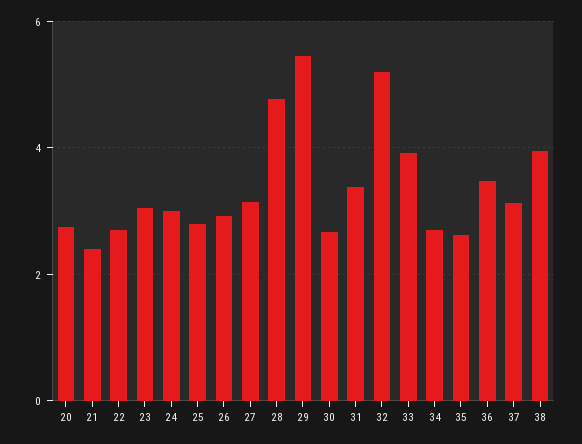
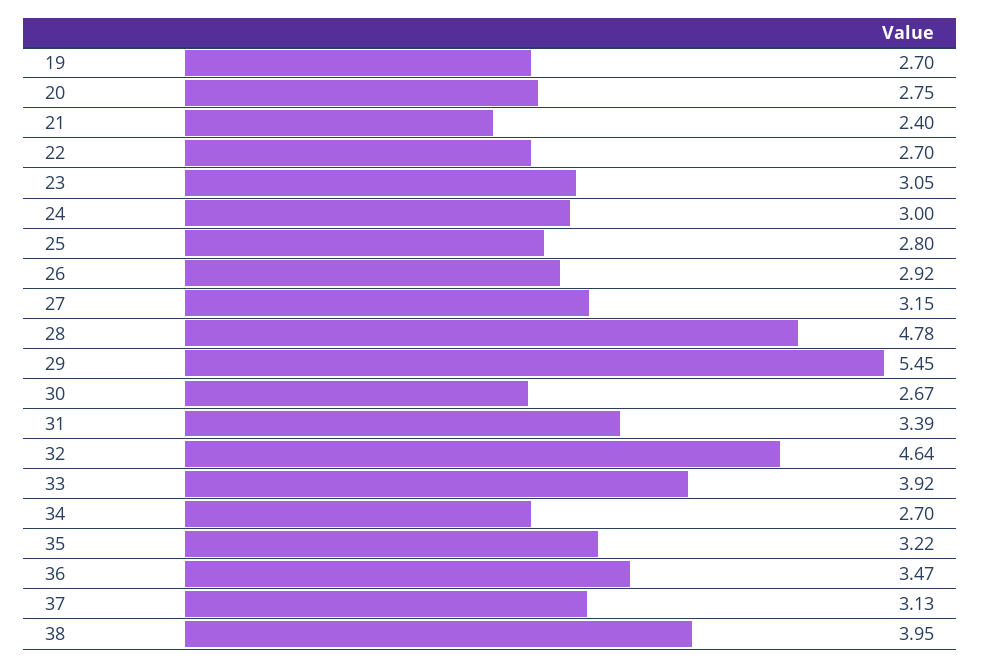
  {
    "20": 2.75,
    "21": 2.4,
    "22": 2.7,
    "23": 3.05,
    "24": 3,
    "25": 2.8,
    "26": 2.92,
    "27": 3.15,
    "28": 4.78,
    "29": 5.45,
    "30": 2.67,
    "31": 3.39,
-   "32": 5.2,
+   "32": 4.64,
    "33": 3.92,
    "34": 2.7,
-   "35": 2.6,
+   "35": 3.22,
    "36": 3.47,
    "37": 3.13,
-   "38": 3.95
+   "38": 3.95,
+   "19": 2.7
  }

